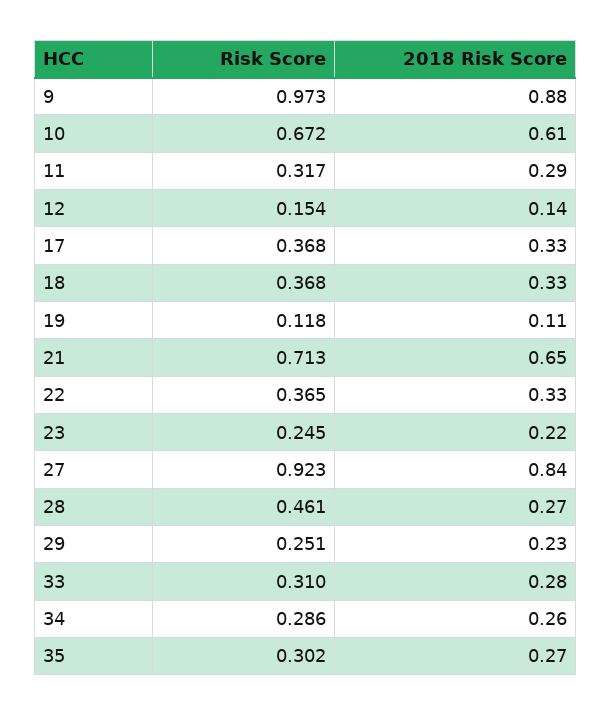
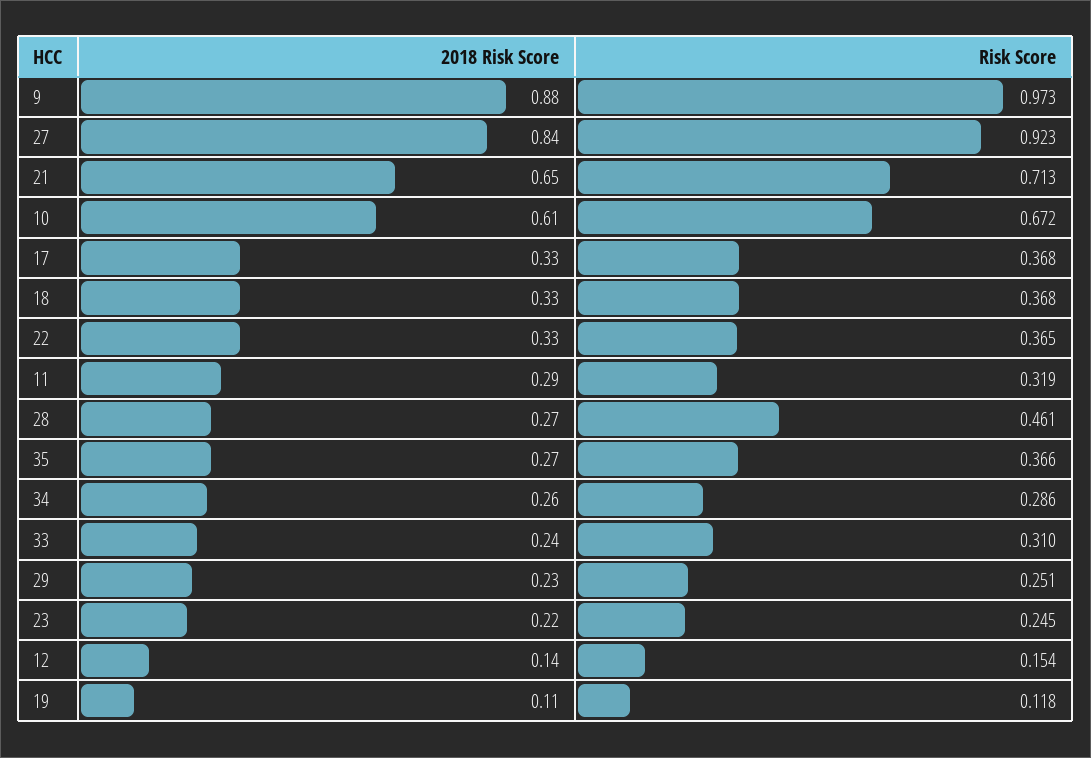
  {
    "Risk Score": {
      "9": 0.973,
      "10": 0.672,
-     "11": 0.317,
+     "11": 0.319,
      "12": 0.154,
      "17": 0.368,
      "18": 0.368,
      "19": 0.118,
      "21": 0.713,
      "22": 0.365,
      "23": 0.245,
      "27": 0.923,
      "28": 0.461,
      "29": 0.251,
      "33": 0.31,
      "34": 0.286,
-     "35": 0.302
+     "35": 0.366
    },
    "2018 Risk Score": {
      "9": 0.88,
      "10": 0.61,
      "11": 0.29,
      "12": 0.14,
      "17": 0.33,
      "18": 0.33,
      "19": 0.11,
      "21": 0.65,
      "22": 0.33,
      "23": 0.22,
      "27": 0.84,
      "28": 0.27,
      "29": 0.23,
-     "33": 0.28,
+     "33": 0.24,
      "34": 0.26,
      "35": 0.27
    }
  }

